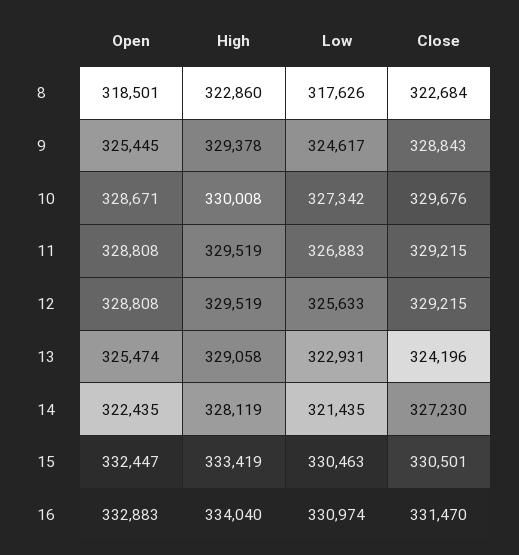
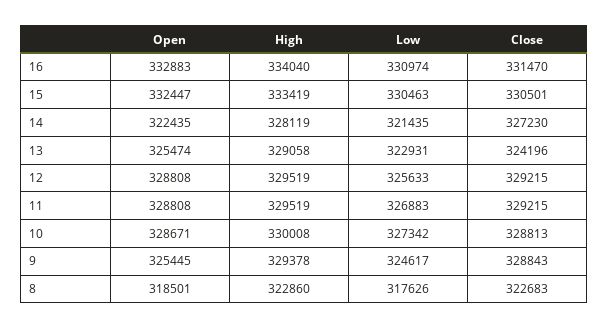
  {
    "Open": {
      "8": 318501,
      "9": 325445,
      "10": 328671,
      "11": 328808,
      "12": 328808,
      "13": 325474,
      "14": 322435,
      "15": 332447,
      "16": 332883
    },
    "High": {
      "8": 322860,
      "9": 329378,
      "10": 330008,
      "11": 329519,
      "12": 329519,
      "13": 329058,
      "14": 328119,
      "15": 333419,
      "16": 334040
    },
    "Low": {
      "8": 317626,
      "9": 324617,
      "10": 327342,
      "11": 326883,
      "12": 325633,
      "13": 322931,
      "14": 321435,
      "15": 330463,
      "16": 330974
    },
    "Close": {
-     "8": 322684,
+     "8": 322683,
      "9": 328843,
-     "10": 329676,
+     "10": 328813,
      "11": 329215,
      "12": 329215,
      "13": 324196,
      "14": 327230,
      "15": 330501,
      "16": 331470
    }
  }

